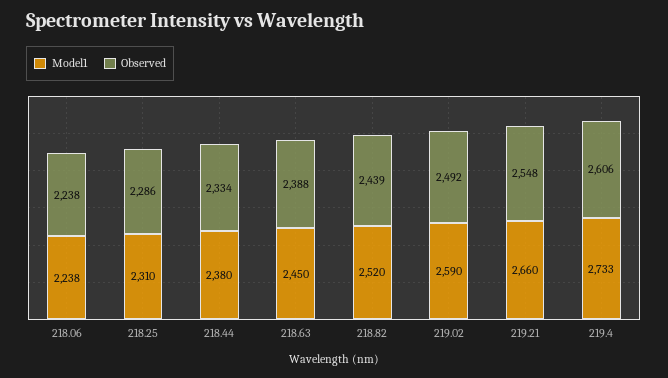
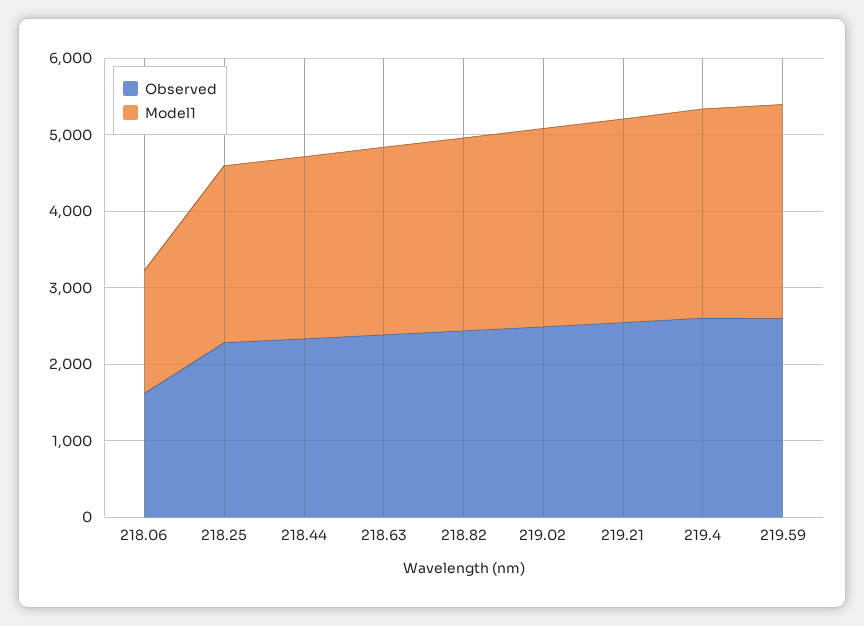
  {
    "Model1": {
-     "218.06": 2238,
+     "218.06": 1600,
      "218.25": 2310,
      "218.44": 2380,
      "218.63": 2450,
      "218.82": 2520,
      "219.02": 2590,
      "219.21": 2660,
-     "219.4": 2733
+     "219.4": 2733,
+     "219.59": 2800
    },
    "Observed": {
-     "218.06": 2238,
+     "218.06": 1600,
      "218.25": 2286,
      "218.44": 2334,
      "218.63": 2388,
      "218.82": 2439,
      "219.02": 2492,
      "219.21": 2548,
-     "219.4": 2606
+     "219.4": 2606,
+     "219.59": 2600
    }
  }

